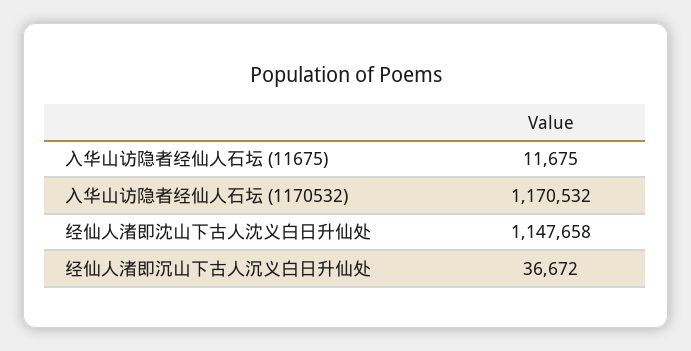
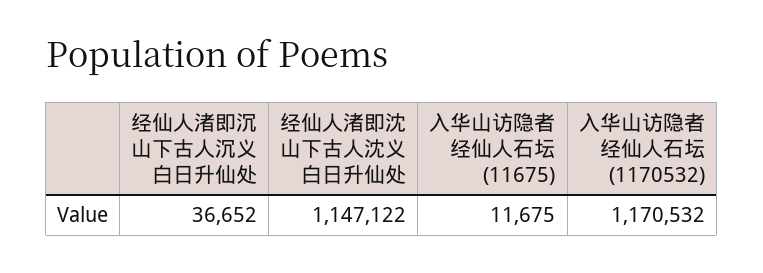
  {
    "入华山访隐者经仙人石坛 (11675)": 11675,
    "入华山访隐者经仙人石坛 (1170532)": 1170532,
-   "经仙人渚即沈山下古人沈义白日升仙处": 1147658,
+   "经仙人渚即沈山下古人沈义白日升仙处": 1147122,
-   "经仙人渚即沉山下古人沉义白日升仙处": 36672
+   "经仙人渚即沉山下古人沉义白日升仙处": 36652
  }

